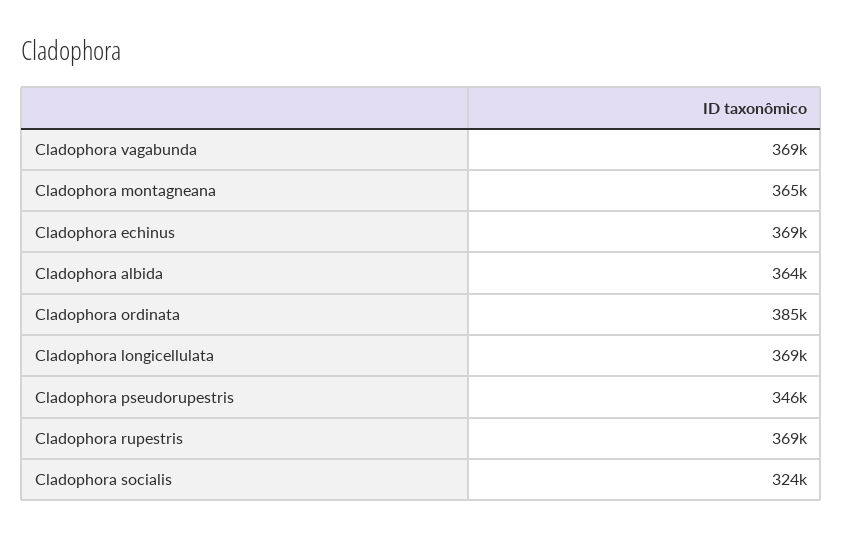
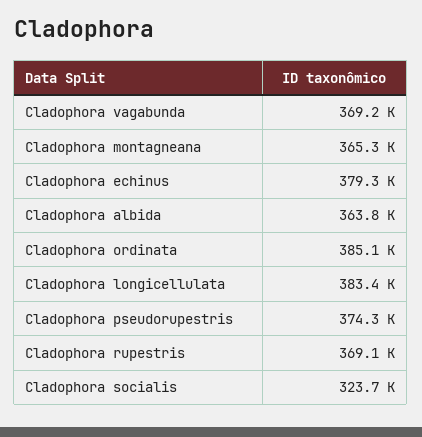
  {
    "Cladophora vagabunda": 369200,
    "Cladophora montagneana": 365300,
-   "Cladophora echinus": 369000,
+   "Cladophora echinus": 379300,
    "Cladophora albida": 363800,
    "Cladophora ordinata": 385100,
-   "Cladophora longicellulata": 369000,
+   "Cladophora longicellulata": 383400,
-   "Cladophora pseudorupestris": 346000,
+   "Cladophora pseudorupestris": 374300,
    "Cladophora rupestris": 369100,
    "Cladophora socialis": 323700
  }

